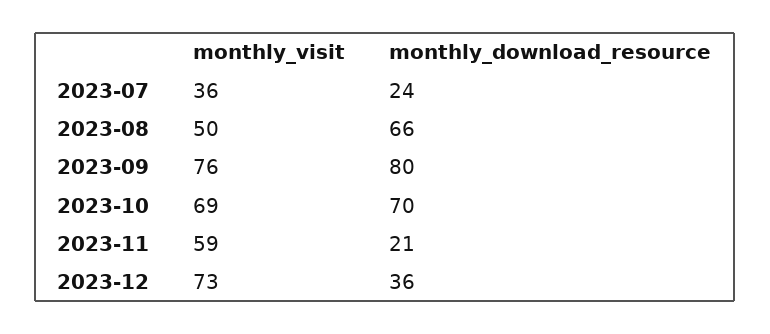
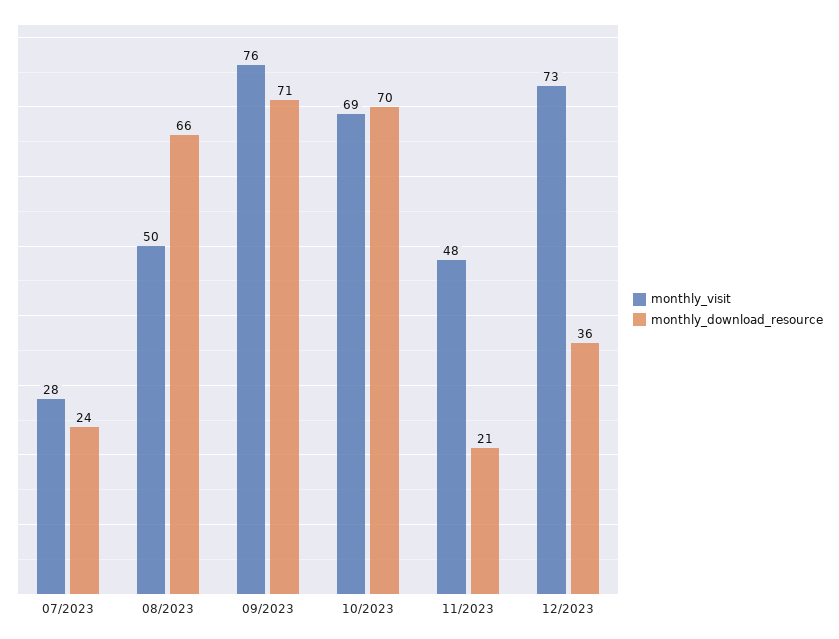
  {
    "monthly_visit": {
-     "2023-07": 36,
+     "2023-07": 28,
      "2023-08": 50,
      "2023-09": 76,
      "2023-10": 69,
-     "2023-11": 59,
+     "2023-11": 48,
      "2023-12": 73
    },
    "monthly_download_resource": {
      "2023-07": 24,
      "2023-08": 66,
-     "2023-09": 80,
+     "2023-09": 71,
      "2023-10": 70,
      "2023-11": 21,
      "2023-12": 36
    }
  }

